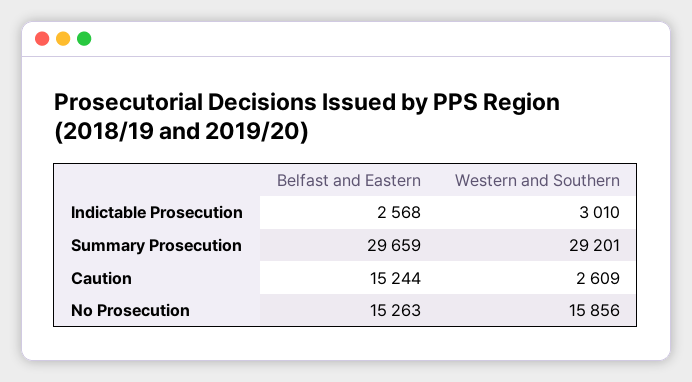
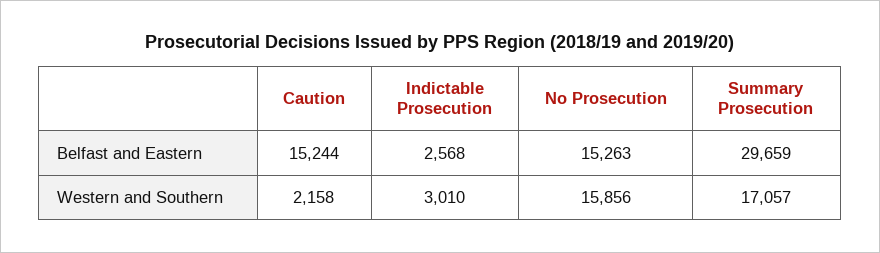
  {
    "Belfast and Eastern": {
      "Indictable Prosecution": 2568,
      "Summary Prosecution": 29659,
      "Caution": 15244,
      "No Prosecution": 15263
    },
    "Western and Southern": {
      "Indictable Prosecution": 3010,
-     "Summary Prosecution": 29201,
+     "Summary Prosecution": 17057,
-     "Caution": 2609,
+     "Caution": 2158,
      "No Prosecution": 15856
    }
  }

